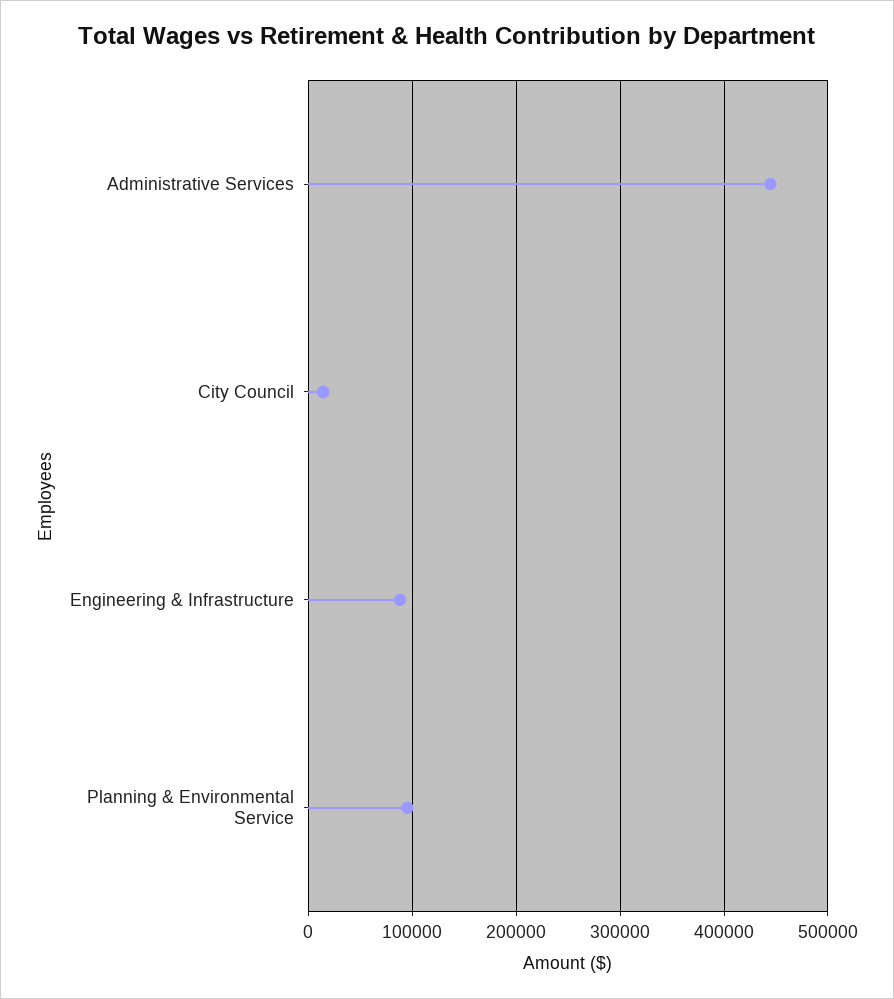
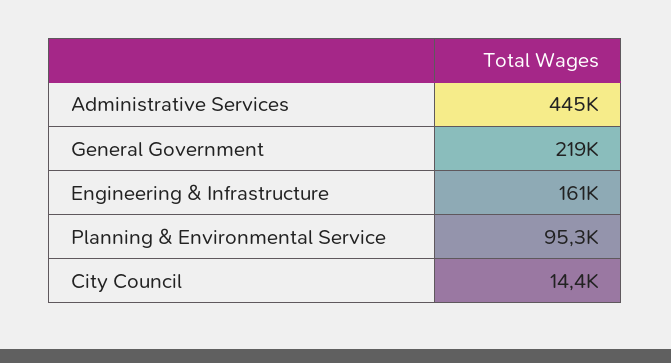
  {
    "Administrative Services": 445000,
    "City Council": 14400,
-   "Engineering & Infrastructure": 90000,
+   "Engineering & Infrastructure": 161000,
-   "Planning & Environmental Service": 95300
+   "Planning & Environmental Service": 95300,
+   "General Government": 219000
  }

